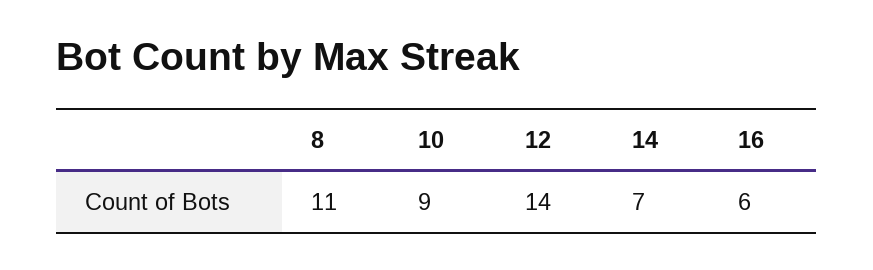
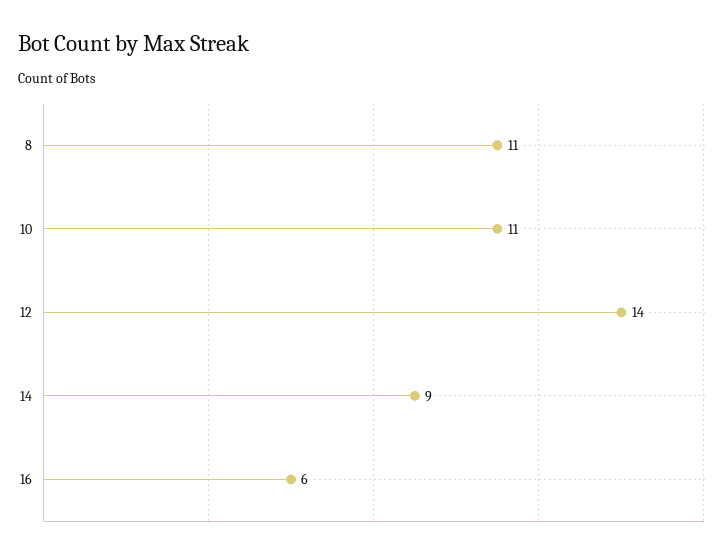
  {
    "8": 11,
-   "10": 9,
+   "10": 11,
    "12": 14,
-   "14": 7,
+   "14": 9,
    "16": 6
  }

